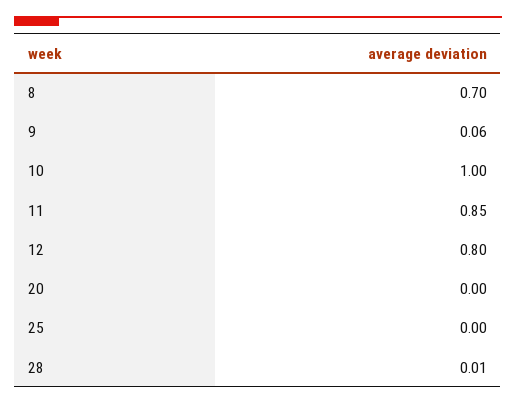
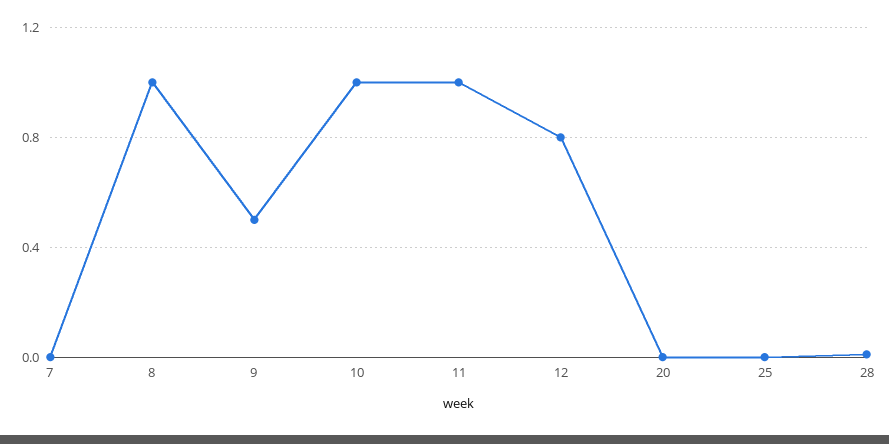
  {
-   "8": 0.7,
+   "8": 1,
-   "9": 0.06,
+   "9": 0.5,
    "10": 1,
-   "11": 0.85,
+   "11": 1,
    "12": 0.8,
    "20": 0,
    "25": 0,
-   "28": 0.01
+   "28": 0.01,
+   "7": 0
  }

